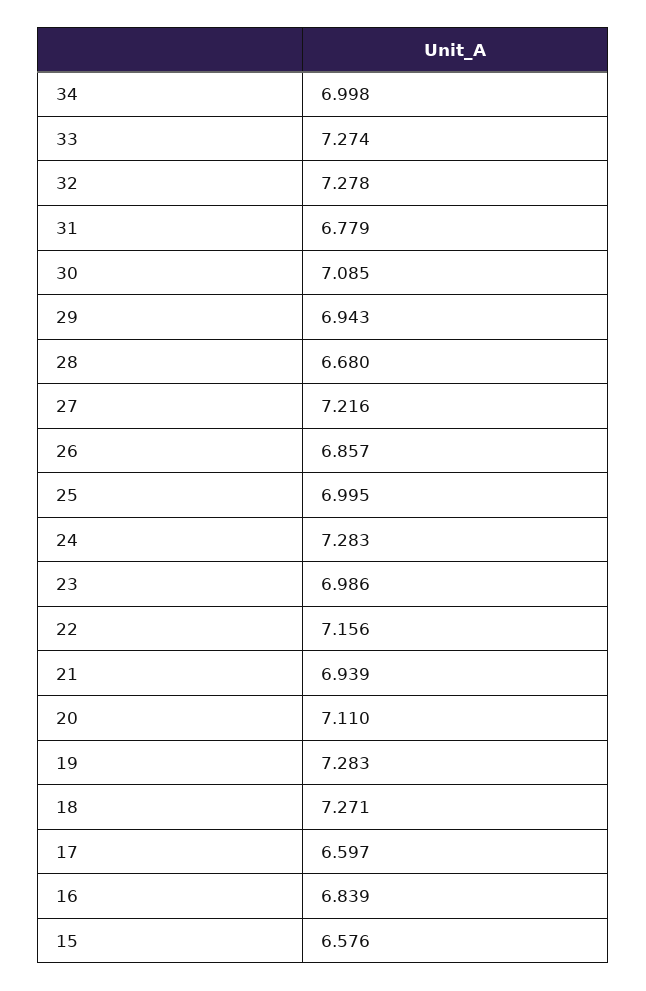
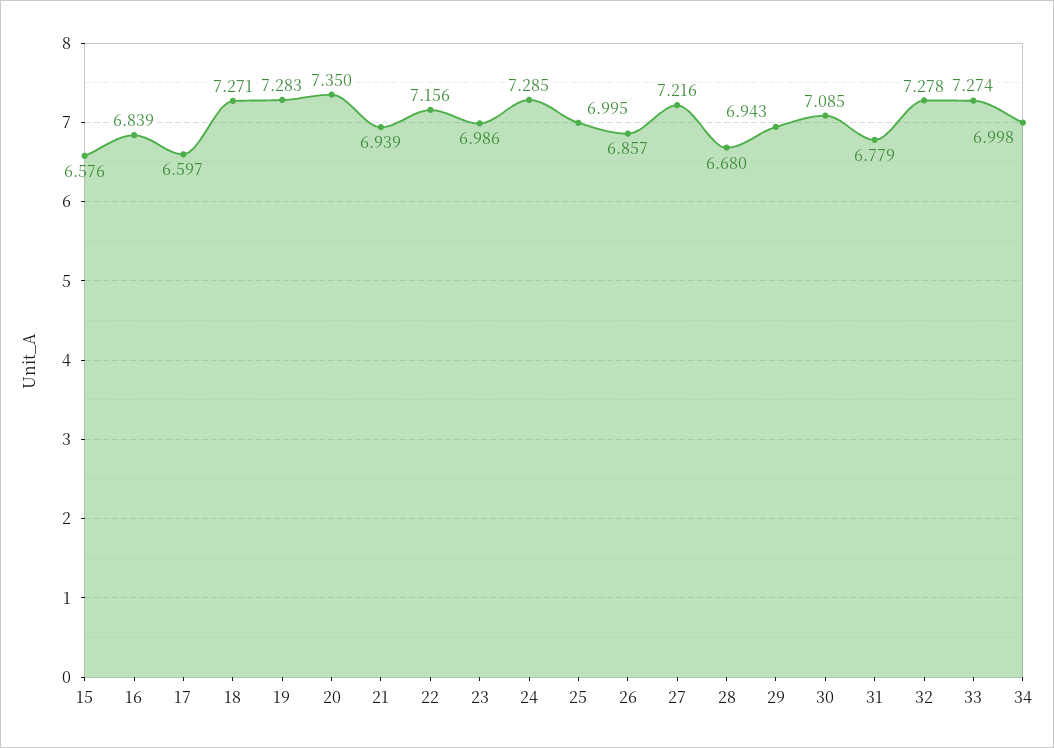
  {
    "34": 6.998,
    "33": 7.274,
    "32": 7.278,
    "31": 6.779,
    "30": 7.085,
    "29": 6.943,
    "28": 6.68,
    "27": 7.216,
    "26": 6.857,
    "25": 6.995,
-   "24": 7.283,
+   "24": 7.285,
    "23": 6.986,
    "22": 7.156,
    "21": 6.939,
-   "20": 7.11,
+   "20": 7.35,
    "19": 7.283,
    "18": 7.271,
    "17": 6.597,
    "16": 6.839,
    "15": 6.576
  }

